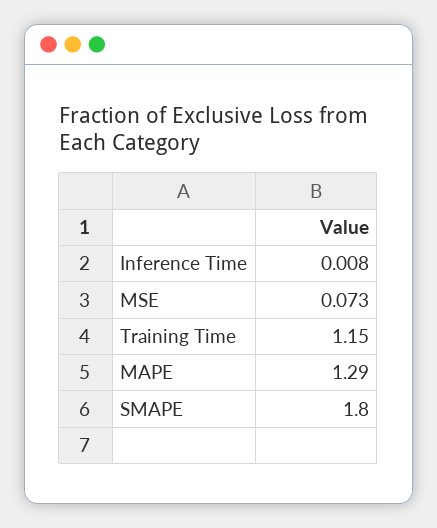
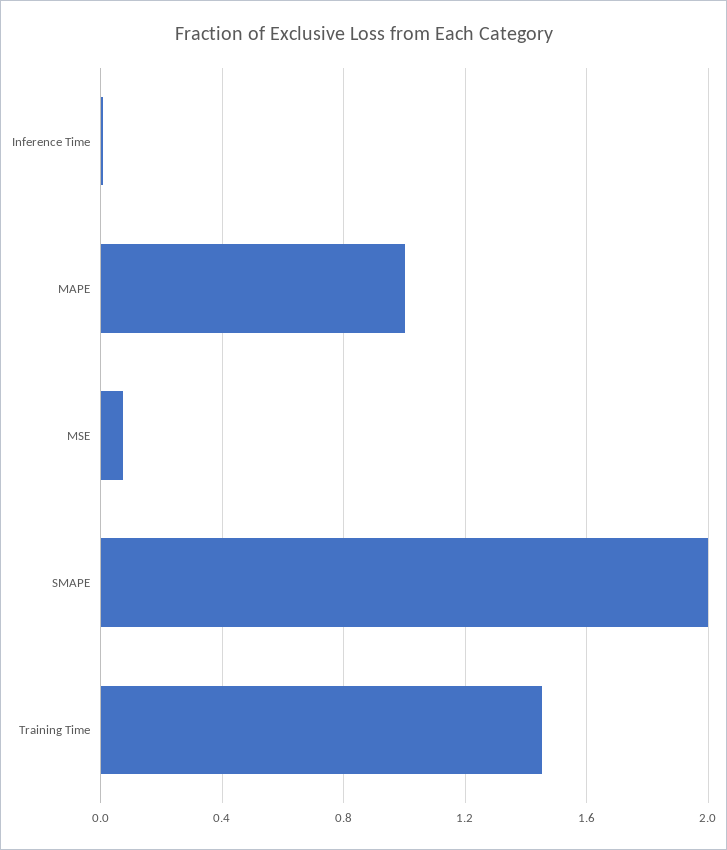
  {
    "Inference Time": 0.008,
    "MSE": 0.073,
-   "Training Time": 1.15,
+   "Training Time": 1.45,
-   "MAPE": 1.29,
+   "MAPE": 1,
-   "SMAPE": 1.8
+   "SMAPE": 2
  }

